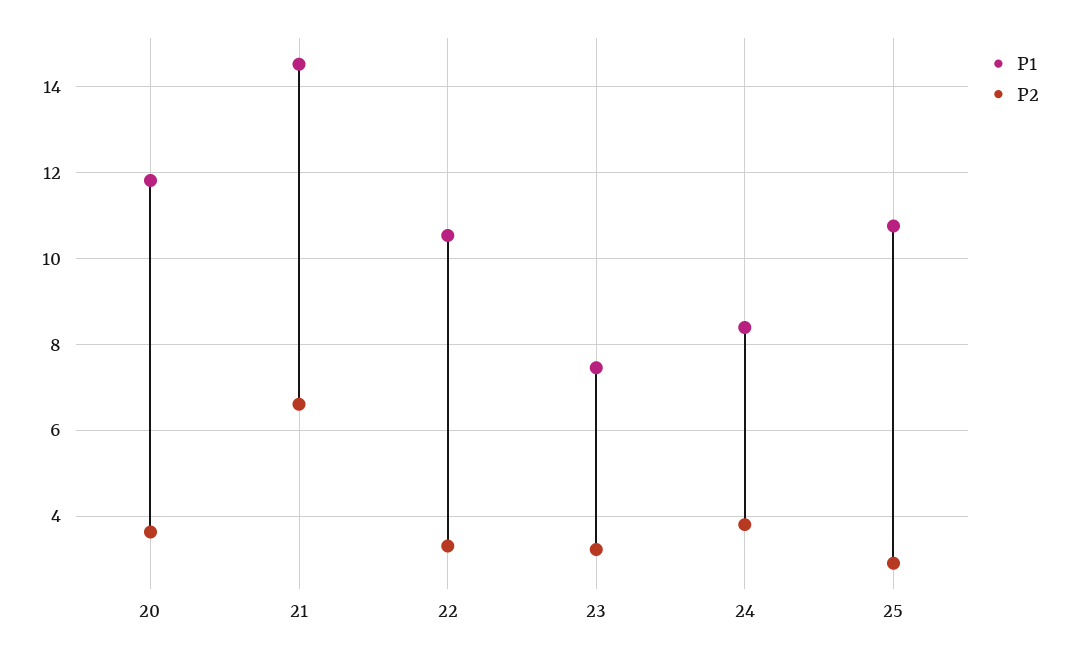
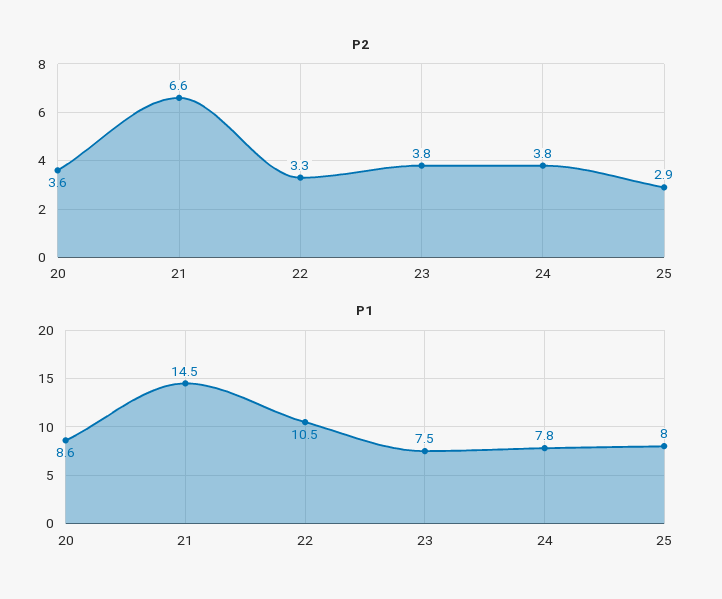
  {
    "P1": {
-     "20": 11.8,
+     "20": 8.6,
      "21": 14.5,
      "22": 10.5,
      "23": 7.5,
-     "24": 8.4,
+     "24": 7.8,
-     "25": 10.8
+     "25": 8
    },
    "P2": {
      "20": 3.6,
      "21": 6.6,
      "22": 3.3,
-     "23": 3.2,
+     "23": 3.8,
      "24": 3.8,
      "25": 2.9
    }
  }

